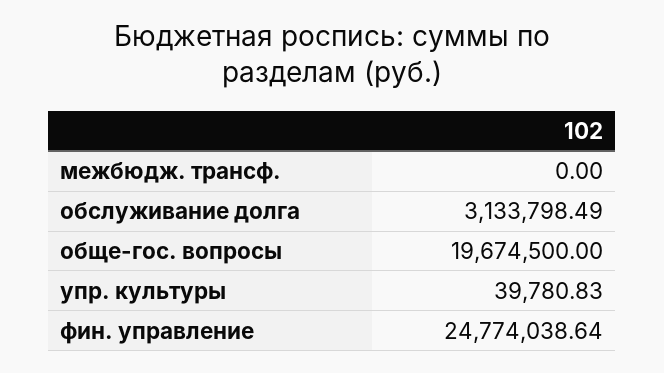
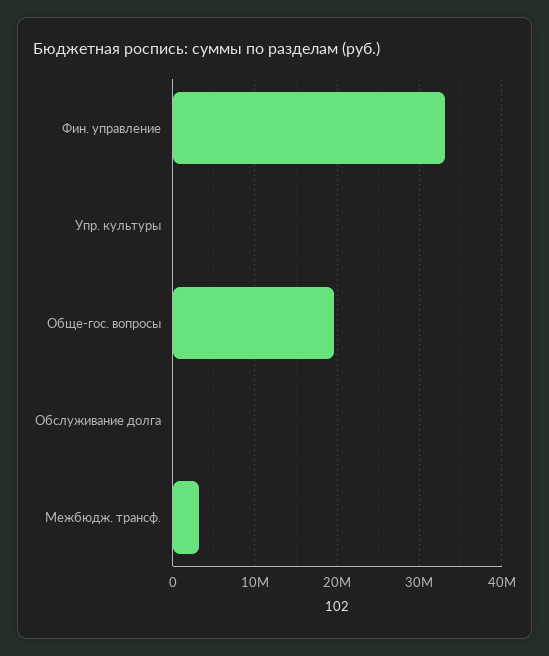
  {
-   "межбюдж. трансф.": 0,
+   "межбюдж. трансф.": 3000000,
-   "обслуживание долга": 3133798.49,
+   "обслуживание долга": 0,
    "обще-гос. вопросы": 19674500,
    "упр. культуры": 39780.83,
-   "фин. управление": 24774038.64
+   "фин. управление": 33000000
  }

